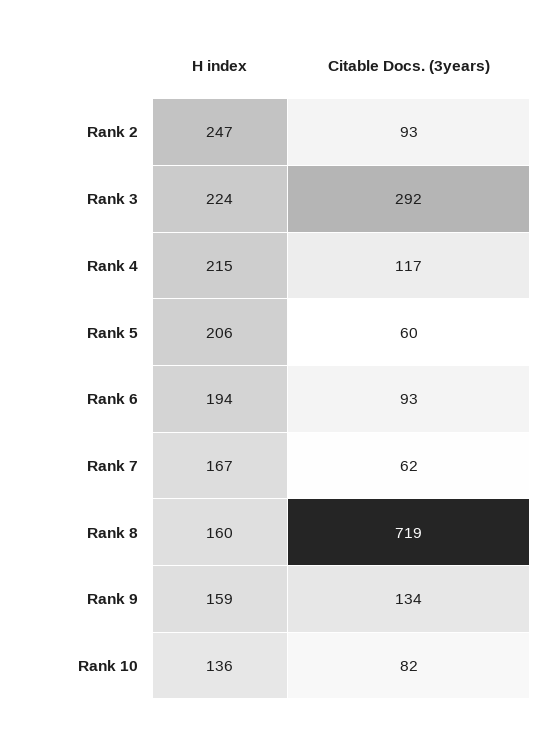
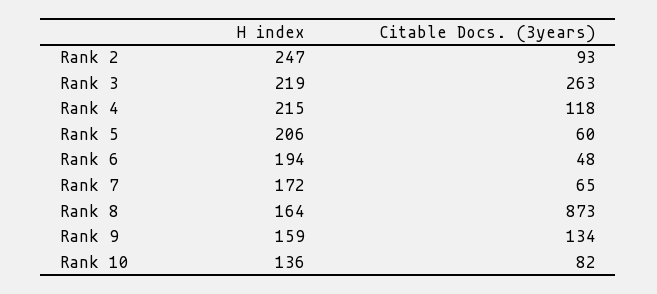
  {
    "H index": {
      "Rank 2": 247,
-     "Rank 3": 224,
+     "Rank 3": 219,
      "Rank 4": 215,
      "Rank 5": 206,
      "Rank 6": 194,
-     "Rank 7": 167,
+     "Rank 7": 172,
-     "Rank 8": 160,
+     "Rank 8": 164,
      "Rank 9": 159,
      "Rank 10": 136
    },
    "Citable Docs. (3years)": {
      "Rank 2": 93,
-     "Rank 3": 292,
+     "Rank 3": 263,
-     "Rank 4": 117,
+     "Rank 4": 118,
      "Rank 5": 60,
-     "Rank 6": 93,
+     "Rank 6": 48,
-     "Rank 7": 62,
+     "Rank 7": 65,
-     "Rank 8": 719,
+     "Rank 8": 873,
      "Rank 9": 134,
      "Rank 10": 82
    }
  }

